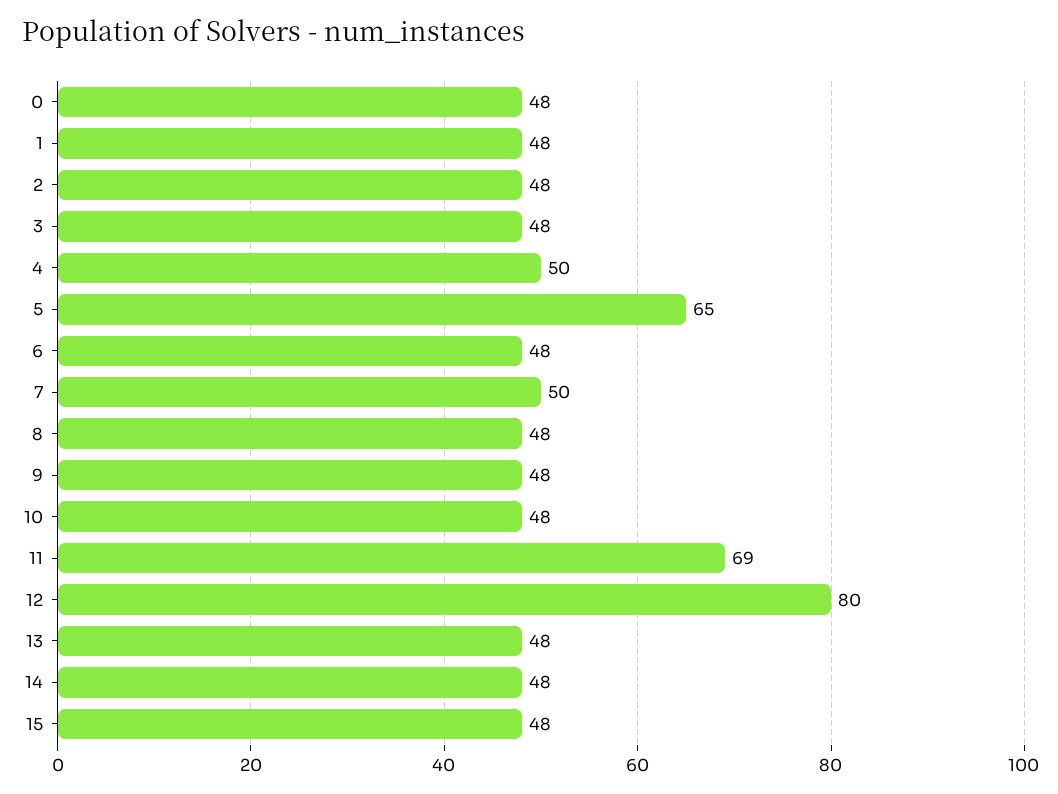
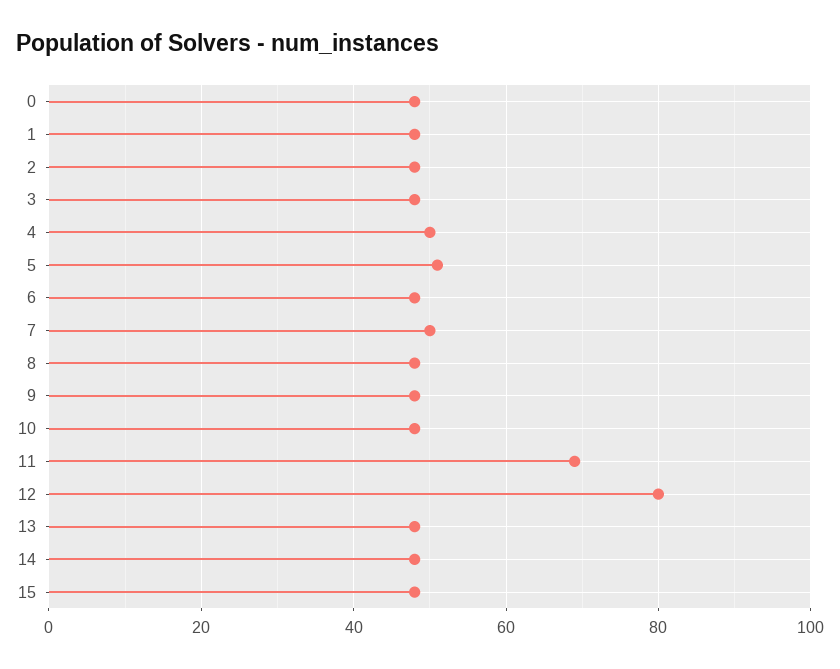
  {
    "0": 48,
    "1": 48,
    "2": 48,
    "3": 48,
    "4": 50,
-   "5": 65,
+   "5": 50,
    "6": 48,
    "7": 50,
    "8": 48,
    "9": 48,
    "10": 48,
    "11": 69,
    "12": 80,
    "13": 48,
    "14": 48,
    "15": 48
  }

